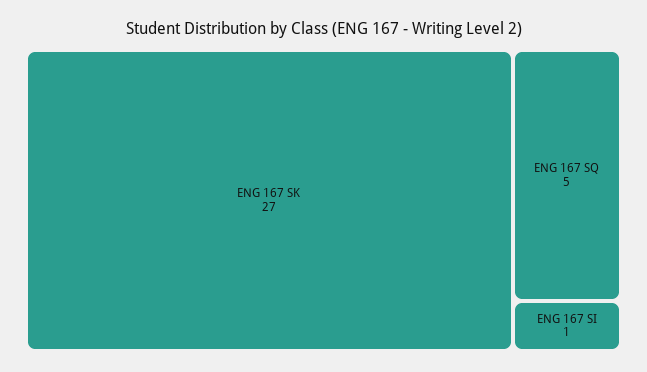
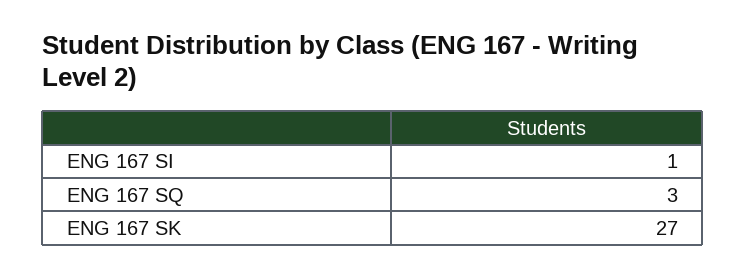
  {
    "ENG 167 SK": 27,
-   "ENG 167 SQ": 5,
+   "ENG 167 SQ": 3,
    "ENG 167 SI": 1
  }

